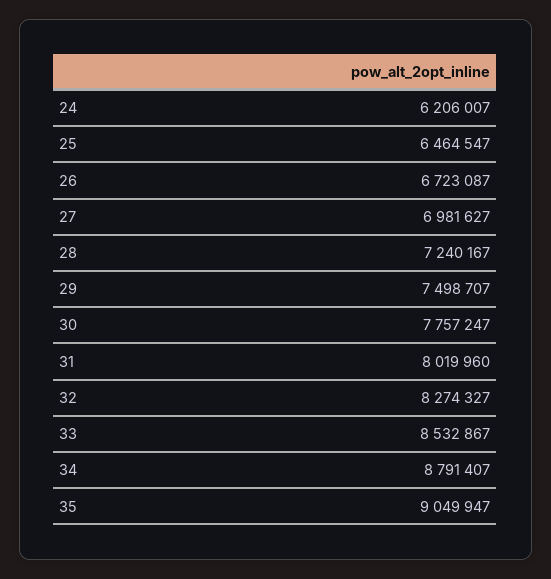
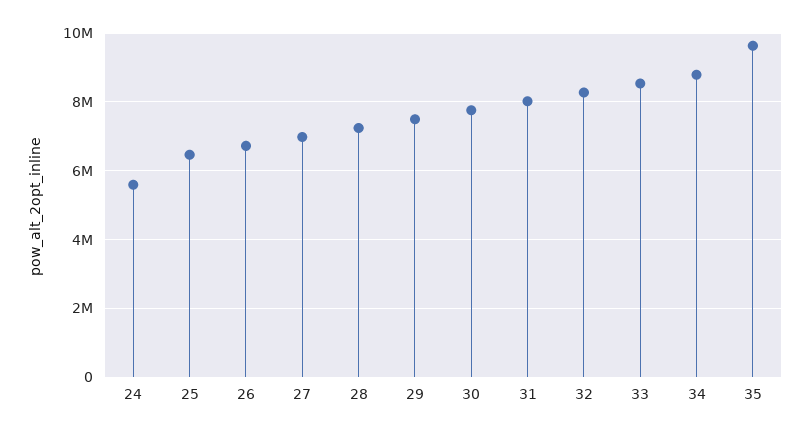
  {
-   "24": 6206007,
+   "24": 5600000,
    "25": 6464547,
    "26": 6723087,
    "27": 6981627,
    "28": 7240167,
    "29": 7498707,
    "30": 7757247,
    "31": 8019960,
    "32": 8274327,
    "33": 8532867,
    "34": 8791407,
-   "35": 9049947
+   "35": 9600000
  }

